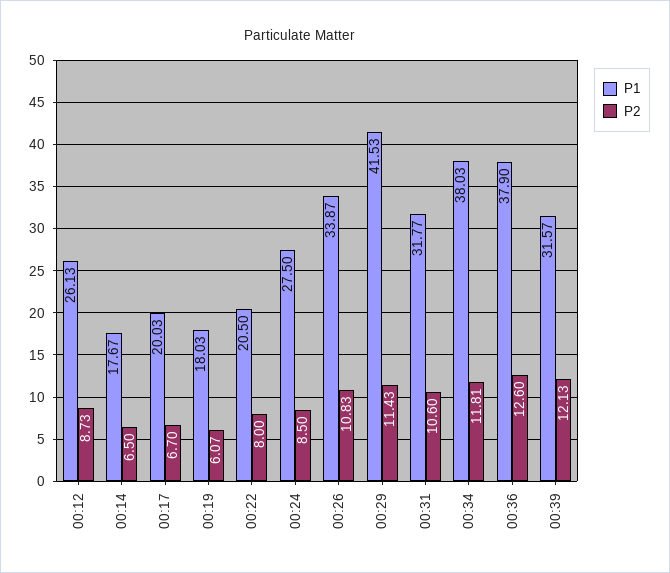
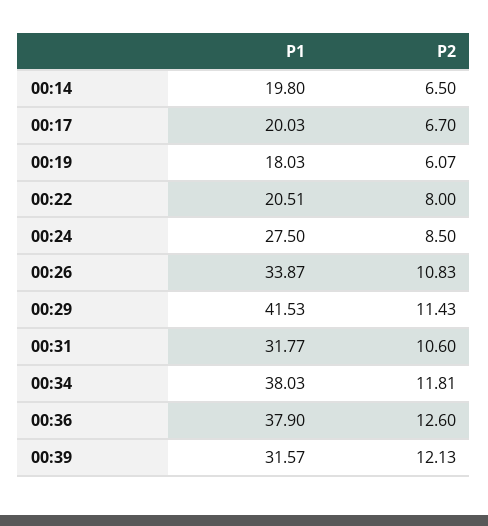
  {
    "P1": {
-     "00:12": 26.13,
-     "00:14": 17.67,
+     "00:14": 19.8,
      "00:17": 20.03,
      "00:19": 18.03,
-     "00:22": 20.5,
+     "00:22": 20.51,
      "00:24": 27.5,
      "00:26": 33.87,
      "00:29": 41.53,
      "00:31": 31.77,
      "00:34": 38.03,
      "00:36": 37.9,
      "00:39": 31.57
    },
    "P2": {
-     "00:12": 8.73,
      "00:14": 6.5,
      "00:17": 6.7,
      "00:19": 6.07,
      "00:22": 8,
      "00:24": 8.5,
      "00:26": 10.83,
      "00:29": 11.43,
      "00:31": 10.6,
      "00:34": 11.81,
      "00:36": 12.6,
      "00:39": 12.13
    }
  }

